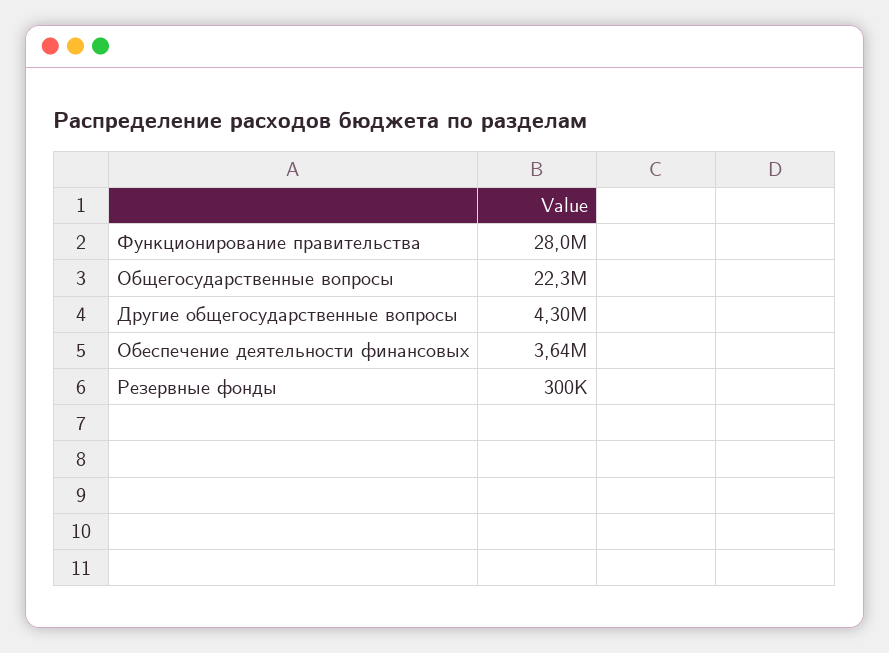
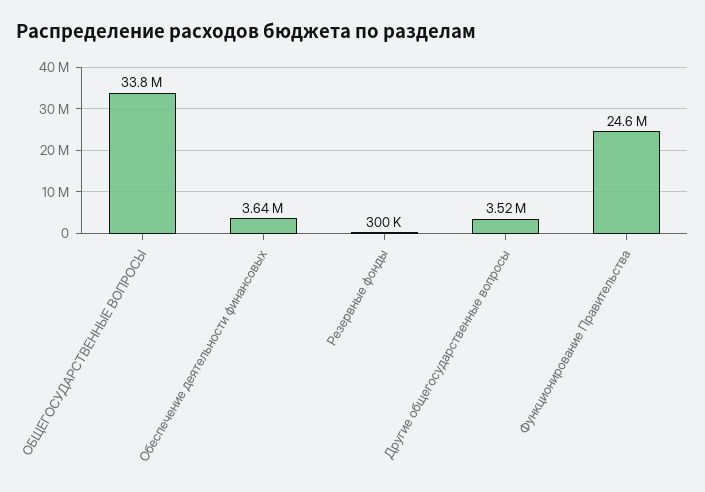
  {
-   "Функционирование правительства": 28000000,
+   "Функционирование правительства": 24600000,
-   "Общегосударственные вопросы": 22300000,
+   "Общегосударственные вопросы": 33800000,
-   "Другие общегосударственные вопросы": 4300000,
+   "Другие общегосударственные вопросы": 3520000,
    "Обеспечение деятельности финансовых": 3640000,
    "Резервные фонды": 300000
  }

